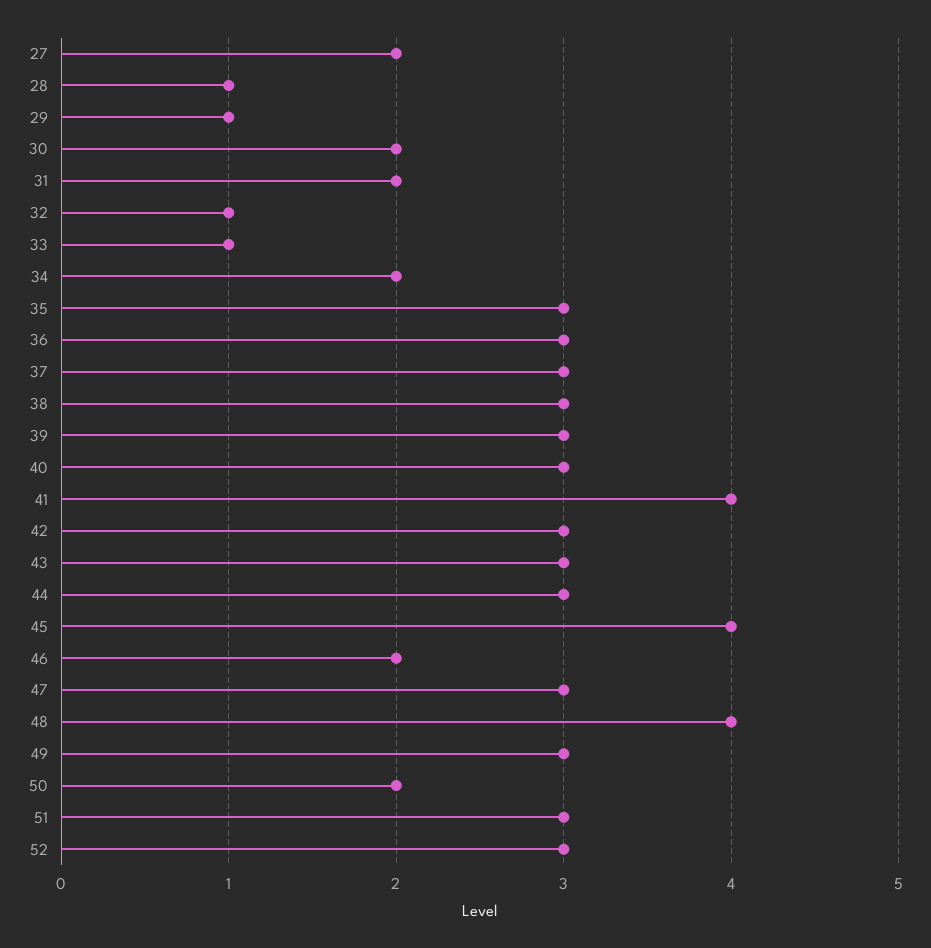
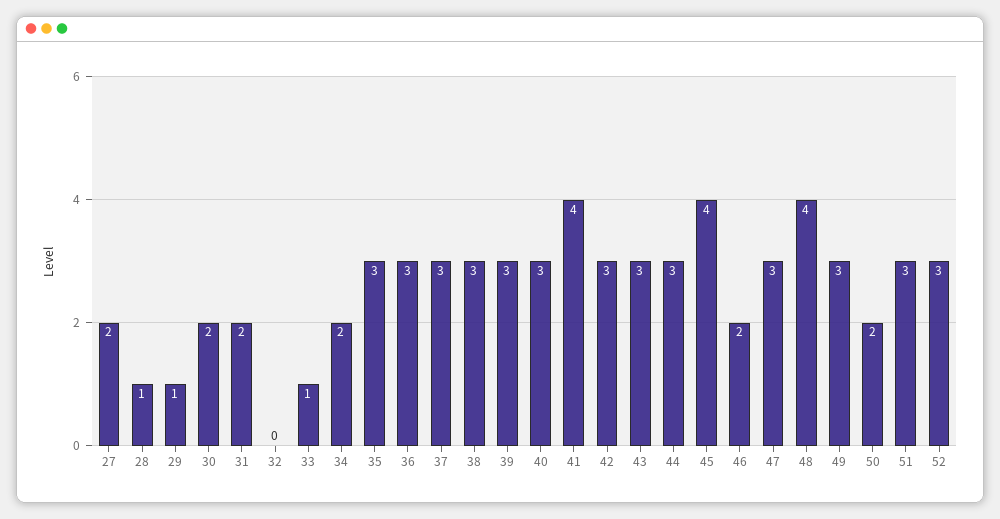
  {
    "27": 2,
    "28": 1,
    "29": 1,
    "30": 2,
    "31": 2,
-   "32": 1,
+   "32": 0,
    "33": 1,
    "34": 2,
    "35": 3,
    "36": 3,
    "37": 3,
    "38": 3,
    "39": 3,
    "40": 3,
    "41": 4,
    "42": 3,
    "43": 3,
    "44": 3,
    "45": 4,
    "46": 2,
    "47": 3,
    "48": 4,
    "49": 3,
    "50": 2,
    "51": 3,
    "52": 3
  }

